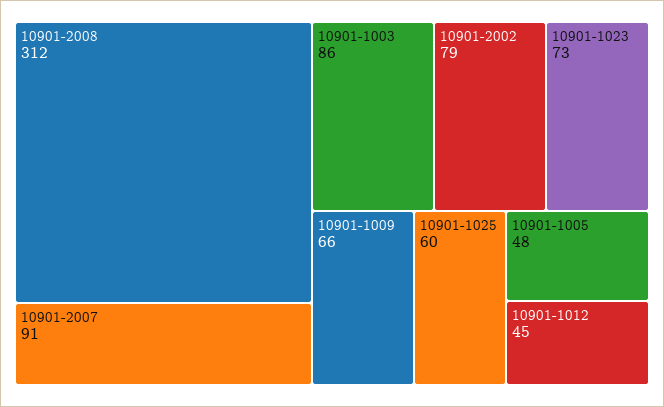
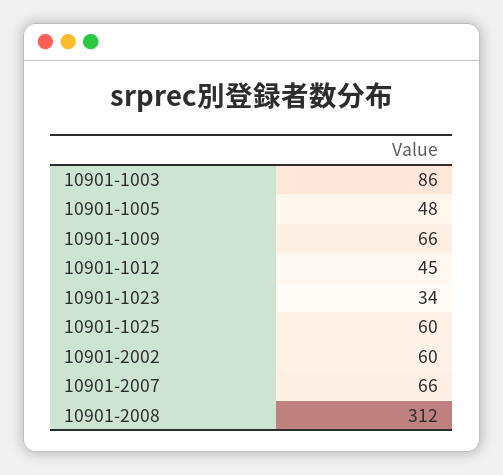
  {
    "10901-2008": 312,
-   "10901-2007": 91,
+   "10901-2007": 66,
    "10901-1003": 86,
-   "10901-2002": 79,
+   "10901-2002": 60,
-   "10901-1023": 73,
+   "10901-1023": 34,
    "10901-1009": 66,
    "10901-1025": 60,
    "10901-1005": 48,
    "10901-1012": 45
  }

